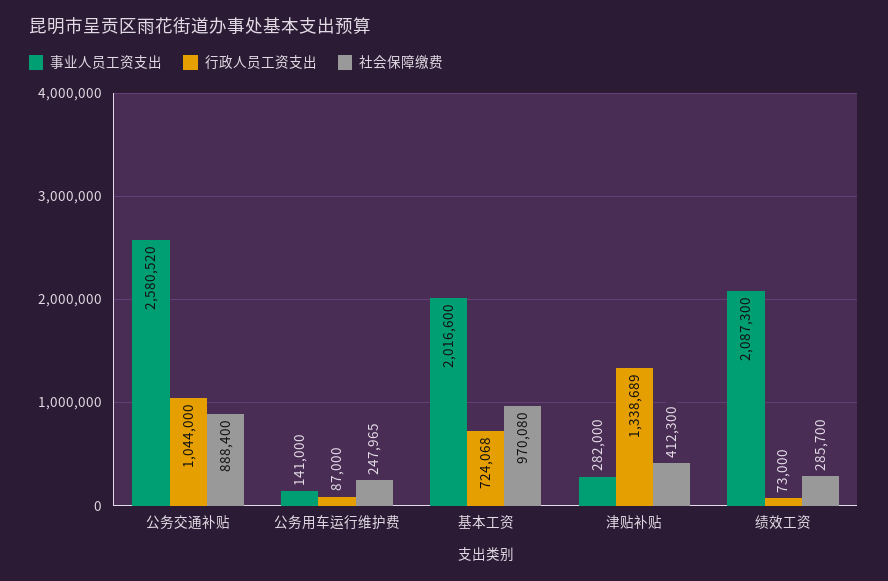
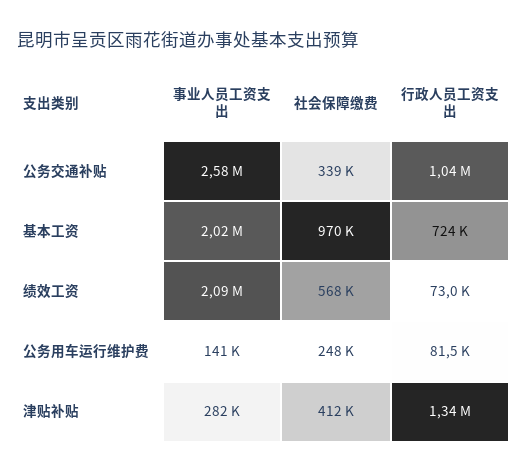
  {
    "事业人员工资支出": {
      "公务交通补贴": 2580520,
      "公务用车运行维护费": 141000,
      "基本工资": 2016600,
      "津贴补贴": 282000,
      "绩效工资": 2087300
    },
    "行政人员工资支出": {
      "公务交通补贴": 1044000,
-     "公务用车运行维护费": 87000,
+     "公务用车运行维护费": 81500,
      "基本工资": 724068,
      "津贴补贴": 1338689,
      "绩效工资": 73000
    },
    "社会保障缴费": {
-     "公务交通补贴": 888400,
+     "公务交通补贴": 339000,
      "公务用车运行维护费": 247965,
      "基本工资": 970080,
      "津贴补贴": 412300,
-     "绩效工资": 285700
+     "绩效工资": 568000
    }
  }

